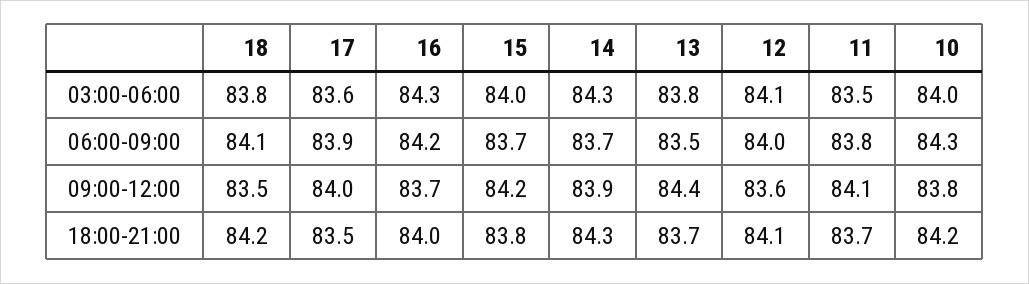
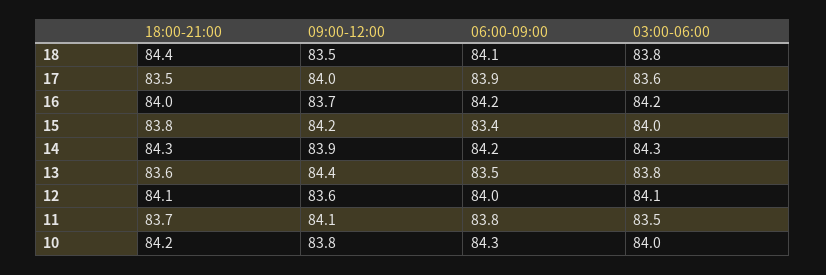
  {
    "18": {
      "03:00-06:00": 83.8,
      "06:00-09:00": 84.1,
      "09:00-12:00": 83.5,
-     "18:00-21:00": 84.2
+     "18:00-21:00": 84.4
    },
    "17": {
      "03:00-06:00": 83.6,
      "06:00-09:00": 83.9,
      "09:00-12:00": 84,
      "18:00-21:00": 83.5
    },
    "16": {
-     "03:00-06:00": 84.3,
+     "03:00-06:00": 84.2,
      "06:00-09:00": 84.2,
      "09:00-12:00": 83.7,
      "18:00-21:00": 84
    },
    "15": {
      "03:00-06:00": 84,
-     "06:00-09:00": 83.7,
+     "06:00-09:00": 83.4,
      "09:00-12:00": 84.2,
      "18:00-21:00": 83.8
    },
    "14": {
      "03:00-06:00": 84.3,
-     "06:00-09:00": 83.7,
+     "06:00-09:00": 84.2,
      "09:00-12:00": 83.9,
      "18:00-21:00": 84.3
    },
    "13": {
      "03:00-06:00": 83.8,
      "06:00-09:00": 83.5,
      "09:00-12:00": 84.4,
-     "18:00-21:00": 83.7
+     "18:00-21:00": 83.6
    },
    "12": {
      "03:00-06:00": 84.1,
      "06:00-09:00": 84,
      "09:00-12:00": 83.6,
      "18:00-21:00": 84.1
    },
    "11": {
      "03:00-06:00": 83.5,
      "06:00-09:00": 83.8,
      "09:00-12:00": 84.1,
      "18:00-21:00": 83.7
    },
    "10": {
      "03:00-06:00": 84,
      "06:00-09:00": 84.3,
      "09:00-12:00": 83.8,
      "18:00-21:00": 84.2
    }
  }

